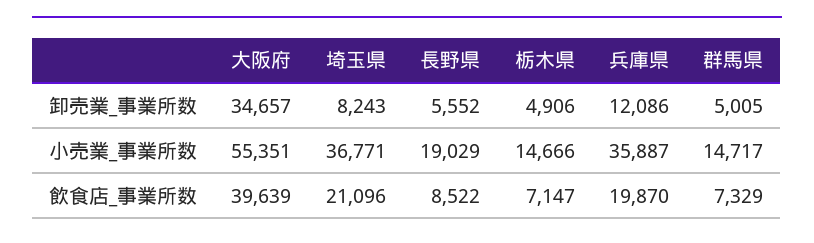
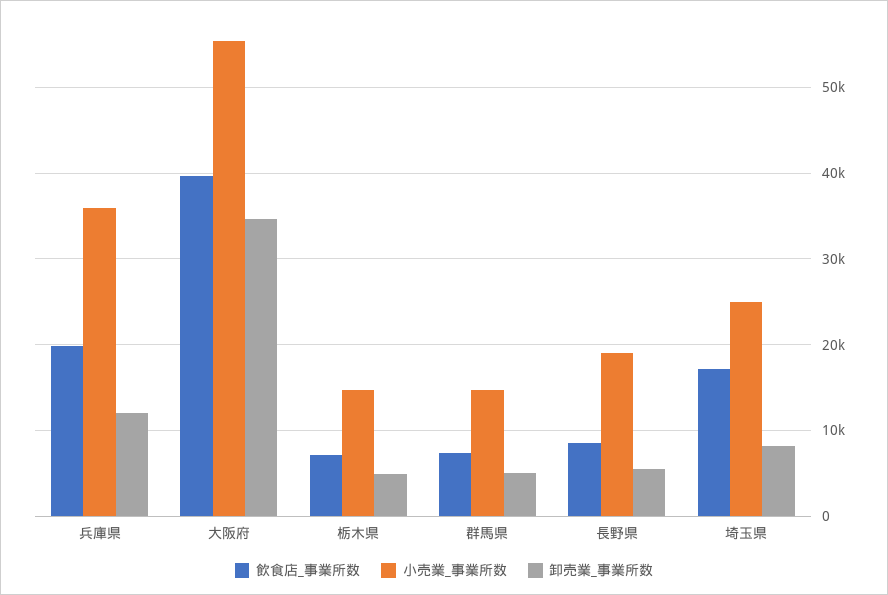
  {
    "卸売業_事業所数": {
      "大阪府": 34657,
      "埼玉県": 8243,
      "長野県": 5552,
      "栃木県": 4906,
      "兵庫県": 12086,
      "群馬県": 5005
    },
    "小売業_事業所数": {
      "大阪府": 55351,
-     "埼玉県": 36771,
+     "埼玉県": 25000,
      "長野県": 19029,
      "栃木県": 14666,
      "兵庫県": 35887,
      "群馬県": 14717
    },
    "飲食店_事業所数": {
      "大阪府": 39639,
-     "埼玉県": 21096,
+     "埼玉県": 17000,
      "長野県": 8522,
      "栃木県": 7147,
      "兵庫県": 19870,
      "群馬県": 7329
    }
  }

